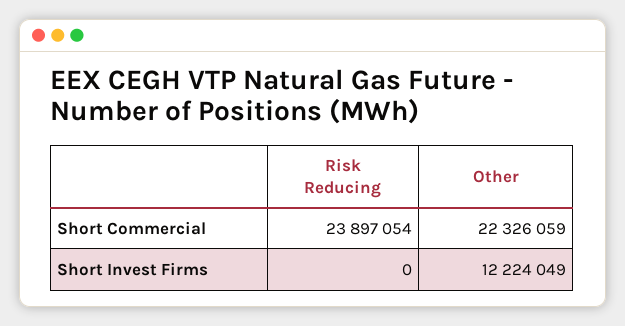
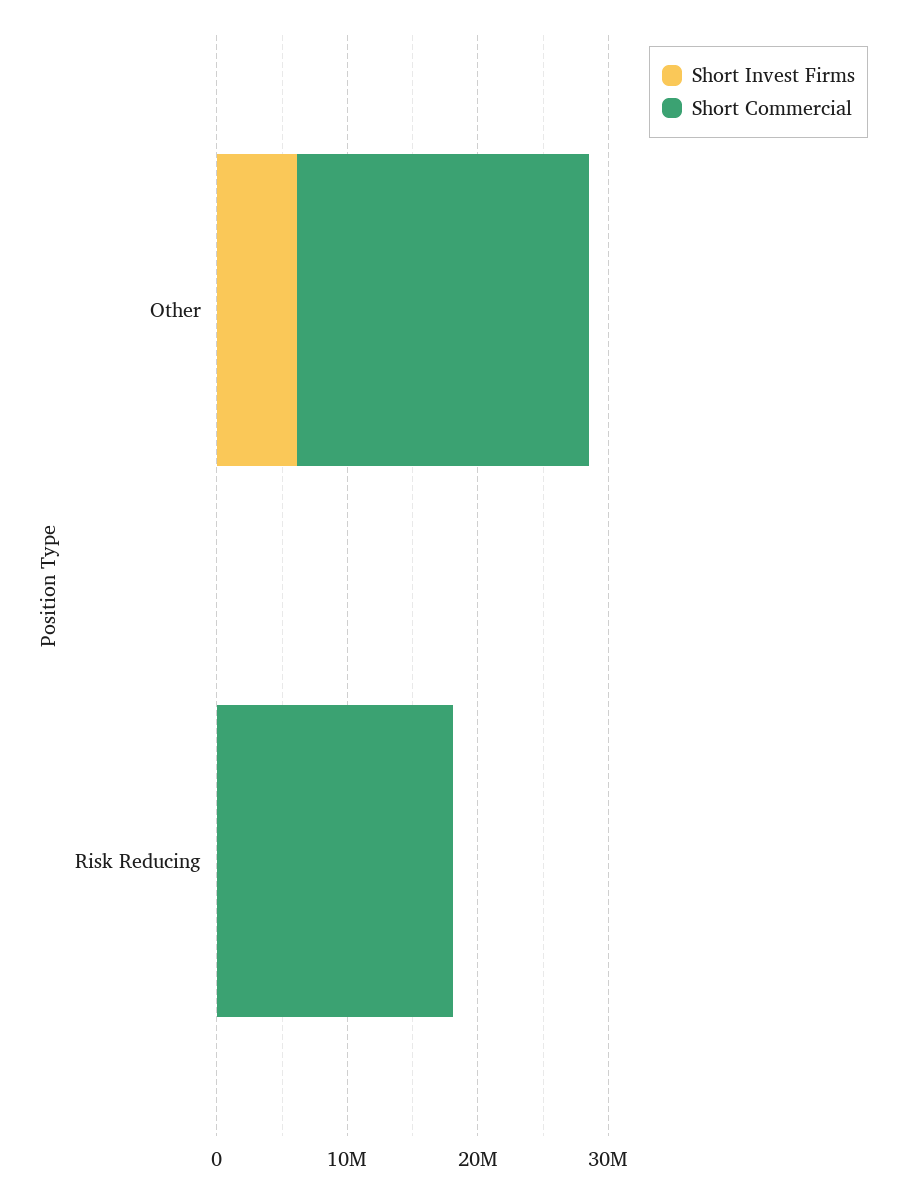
  {
    "Short Commercial": {
-     "Risk Reducing": 23897054,
+     "Risk Reducing": 18000000,
      "Other": 22326059
    },
    "Short Invest Firms": {
      "Risk Reducing": 0,
-     "Other": 12224049
+     "Other": 6000000
    }
  }

